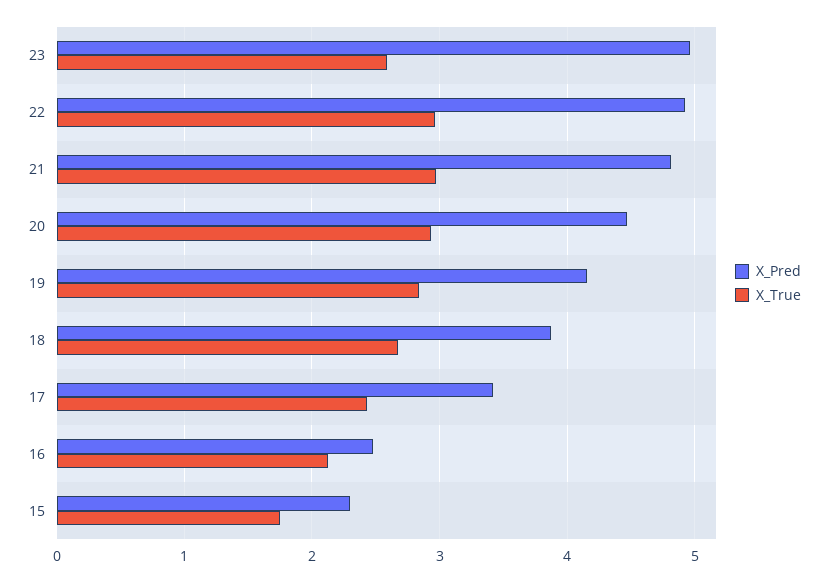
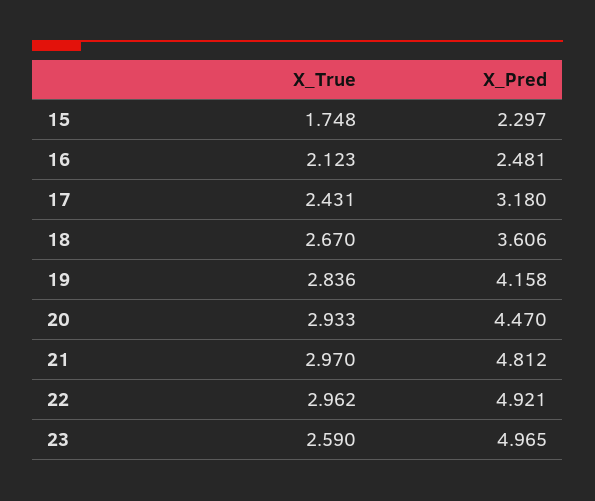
  {
    "X_Pred": {
      "23": 4.965,
      "22": 4.921,
      "21": 4.812,
      "20": 4.47,
      "19": 4.158,
-     "18": 3.9,
+     "18": 3.606,
-     "17": 3.4,
+     "17": 3.18,
      "16": 2.481,
      "15": 2.297
    },
    "X_True": {
      "23": 2.59,
      "22": 2.962,
      "21": 2.97,
      "20": 2.933,
      "19": 2.836,
      "18": 2.67,
      "17": 2.431,
      "16": 2.123,
      "15": 1.748
    }
  }

